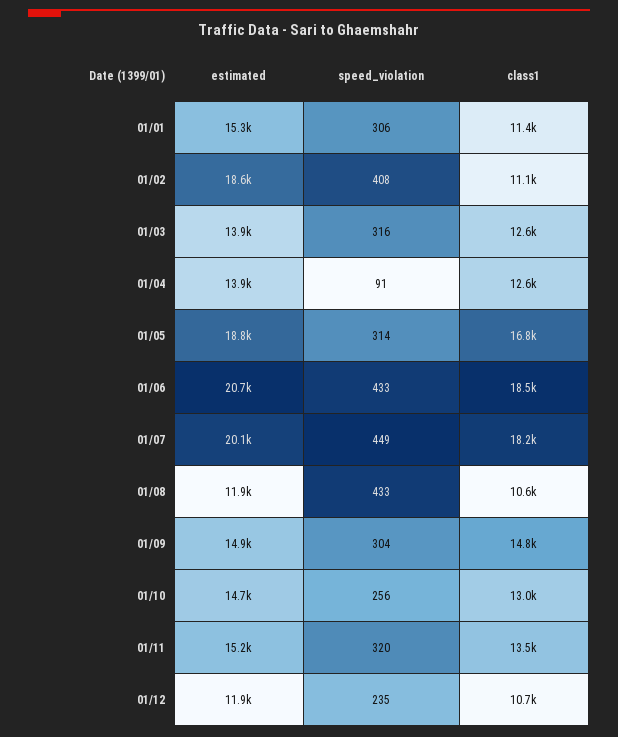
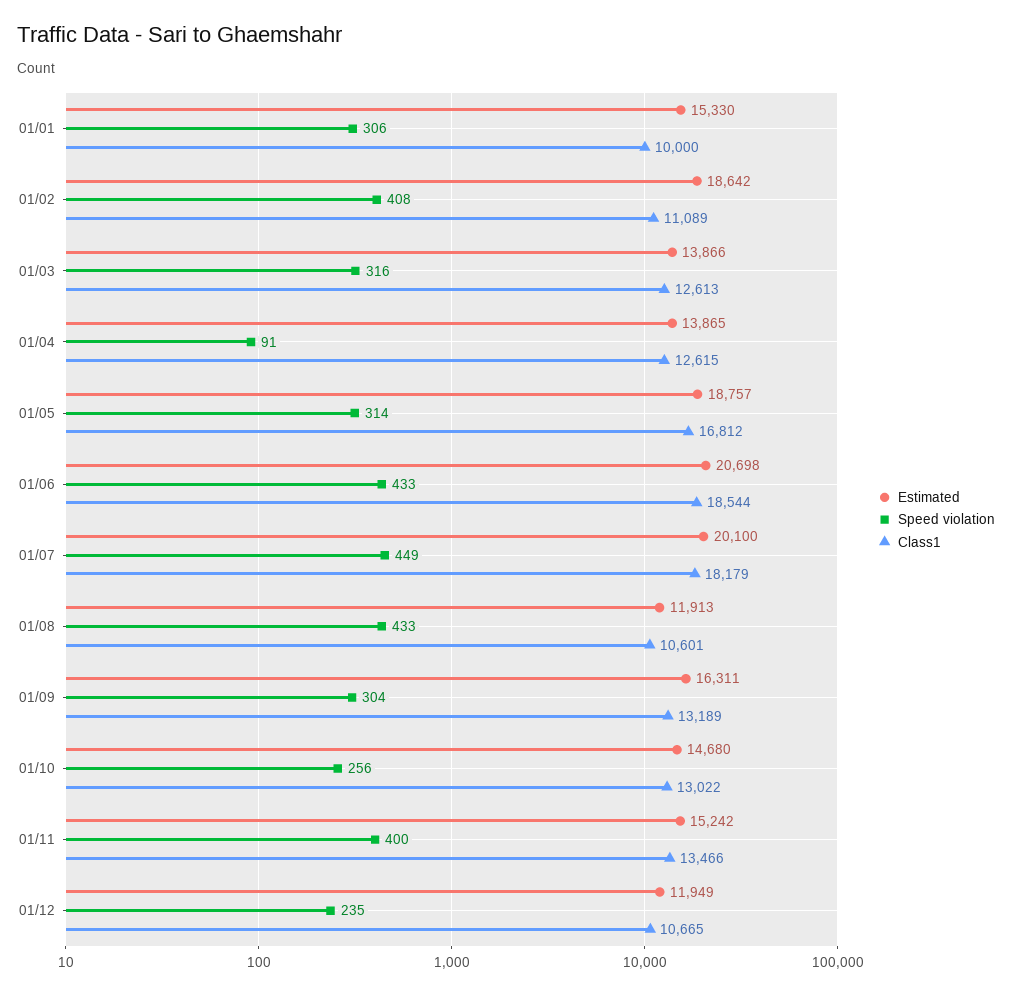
  {
    "estimated": {
      "01/01": 15330,
      "01/02": 18642,
      "01/03": 13866,
      "01/04": 13865,
      "01/05": 18757,
      "01/06": 20698,
      "01/07": 20100,
      "01/08": 11913,
-     "01/09": 14900,
+     "01/09": 16311,
      "01/10": 14680,
      "01/11": 15242,
      "01/12": 11949
    },
    "speed_violation": {
      "01/01": 306,
      "01/02": 408,
      "01/03": 316,
      "01/04": 91,
      "01/05": 314,
      "01/06": 433,
      "01/07": 449,
      "01/08": 433,
      "01/09": 304,
      "01/10": 256,
-     "01/11": 320,
+     "01/11": 400,
      "01/12": 235
    },
    "class1": {
-     "01/01": 11400,
+     "01/01": 10000,
      "01/02": 11089,
      "01/03": 12613,
      "01/04": 12615,
      "01/05": 16812,
      "01/06": 18544,
      "01/07": 18179,
      "01/08": 10601,
-     "01/09": 14800,
+     "01/09": 13189,
      "01/10": 13022,
      "01/11": 13466,
      "01/12": 10665
    }
  }

